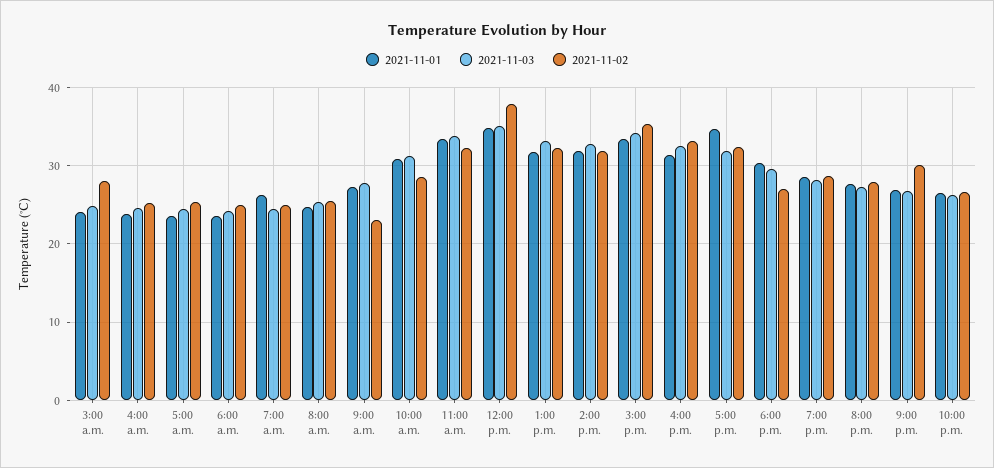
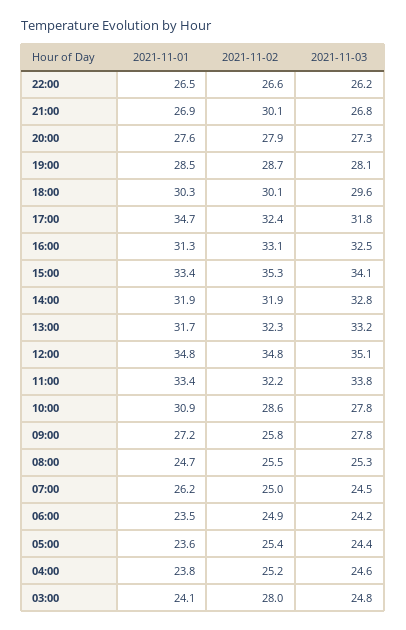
  {
    "2021-11-01": {
      "3:00 a.m.": 24.1,
      "4:00 a.m.": 23.8,
      "5:00 a.m.": 23.6,
      "6:00 a.m.": 23.5,
      "7:00 a.m.": 26.2,
      "8:00 a.m.": 24.7,
      "9:00 a.m.": 27.2,
      "10:00 a.m.": 30.9,
      "11:00 a.m.": 33.4,
      "12:00 p.m.": 34.8,
      "1:00 p.m.": 31.7,
      "2:00 p.m.": 31.9,
      "3:00 p.m.": 33.4,
      "4:00 p.m.": 31.3,
      "5:00 p.m.": 34.7,
      "6:00 p.m.": 30.3,
      "7:00 p.m.": 28.5,
      "8:00 p.m.": 27.6,
      "9:00 p.m.": 26.9,
      "10:00 p.m.": 26.5
    },
    "2021-11-03": {
      "3:00 a.m.": 24.8,
      "4:00 a.m.": 24.6,
      "5:00 a.m.": 24.4,
      "6:00 a.m.": 24.2,
      "7:00 a.m.": 24.5,
      "8:00 a.m.": 25.3,
      "9:00 a.m.": 27.8,
-     "10:00 a.m.": 31,
+     "10:00 a.m.": 27.8,
      "11:00 a.m.": 33.8,
      "12:00 p.m.": 35.1,
      "1:00 p.m.": 33.2,
      "2:00 p.m.": 32.8,
      "3:00 p.m.": 34.1,
      "4:00 p.m.": 32.5,
      "5:00 p.m.": 31.8,
      "6:00 p.m.": 29.6,
      "7:00 p.m.": 28.1,
      "8:00 p.m.": 27.3,
      "9:00 p.m.": 26.8,
      "10:00 p.m.": 26.2
    },
    "2021-11-02": {
      "3:00 a.m.": 28,
      "4:00 a.m.": 25.2,
      "5:00 a.m.": 25.4,
      "6:00 a.m.": 24.9,
      "7:00 a.m.": 25,
      "8:00 a.m.": 25.5,
-     "9:00 a.m.": 23,
+     "9:00 a.m.": 25.8,
      "10:00 a.m.": 28.6,
      "11:00 a.m.": 32.2,
-     "12:00 p.m.": 38,
+     "12:00 p.m.": 34.8,
      "1:00 p.m.": 32.3,
      "2:00 p.m.": 31.9,
      "3:00 p.m.": 35.3,
      "4:00 p.m.": 33.1,
      "5:00 p.m.": 32.4,
-     "6:00 p.m.": 27,
+     "6:00 p.m.": 30.1,
      "7:00 p.m.": 28.7,
      "8:00 p.m.": 27.9,
      "9:00 p.m.": 30.1,
      "10:00 p.m.": 26.6
    }
  }

